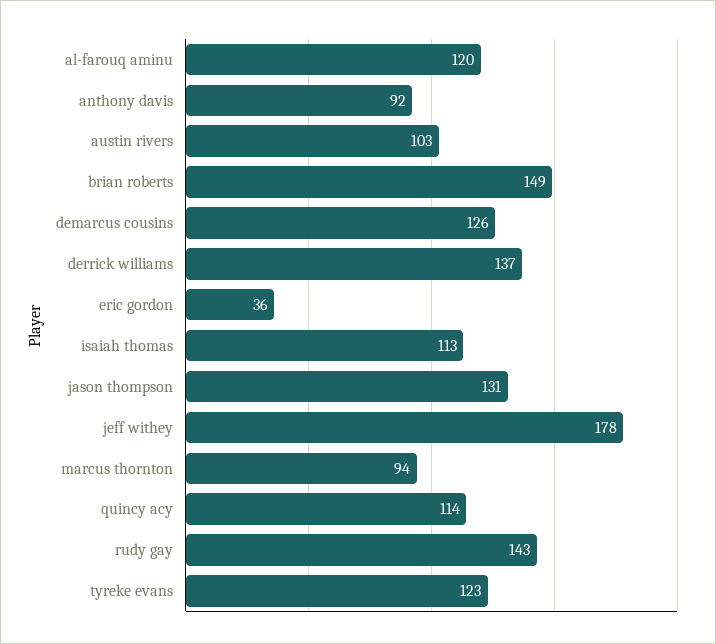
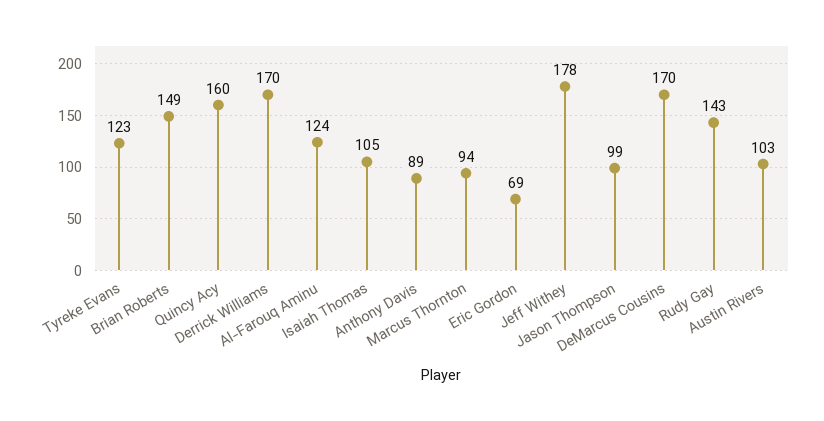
  {
-   "al-farouq aminu": 120,
+   "al-farouq aminu": 124,
-   "anthony davis": 92,
+   "anthony davis": 89,
    "austin rivers": 103,
    "brian roberts": 149,
-   "demarcus cousins": 126,
+   "demarcus cousins": 170,
-   "derrick williams": 137,
+   "derrick williams": 170,
-   "eric gordon": 36,
+   "eric gordon": 69,
-   "isaiah thomas": 113,
+   "isaiah thomas": 105,
-   "jason thompson": 131,
+   "jason thompson": 99,
    "jeff withey": 178,
    "marcus thornton": 94,
-   "quincy acy": 114,
+   "quincy acy": 160,
    "rudy gay": 143,
    "tyreke evans": 123
  }

